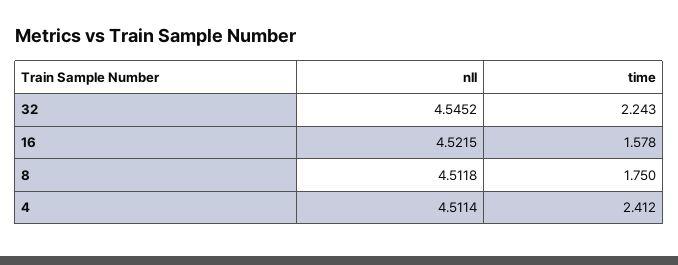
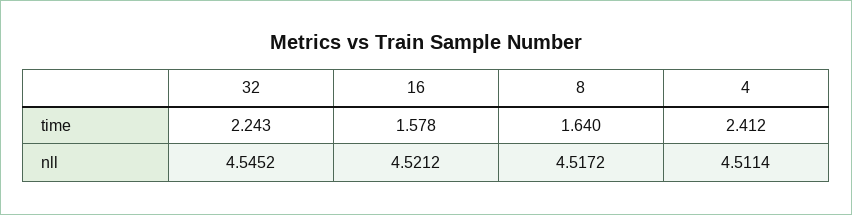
  {
    "nll": {
      "32": 4.5452,
-     "16": 4.5215,
+     "16": 4.5212,
-     "8": 4.5118,
+     "8": 4.5172,
      "4": 4.5114
    },
    "time": {
      "32": 2.243,
      "16": 1.578,
-     "8": 1.75,
+     "8": 1.64,
      "4": 2.412
    }
  }

